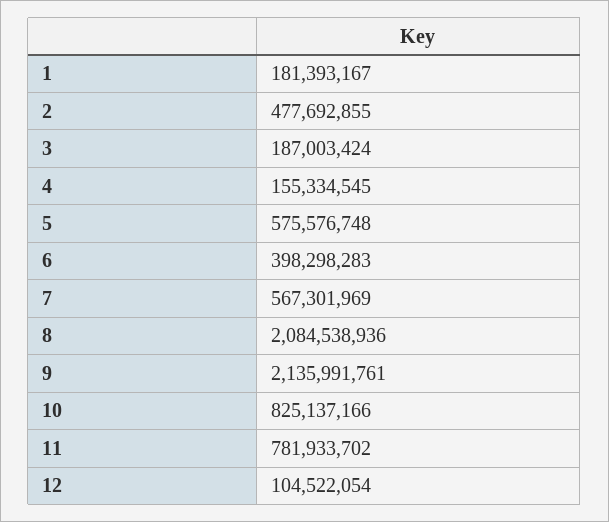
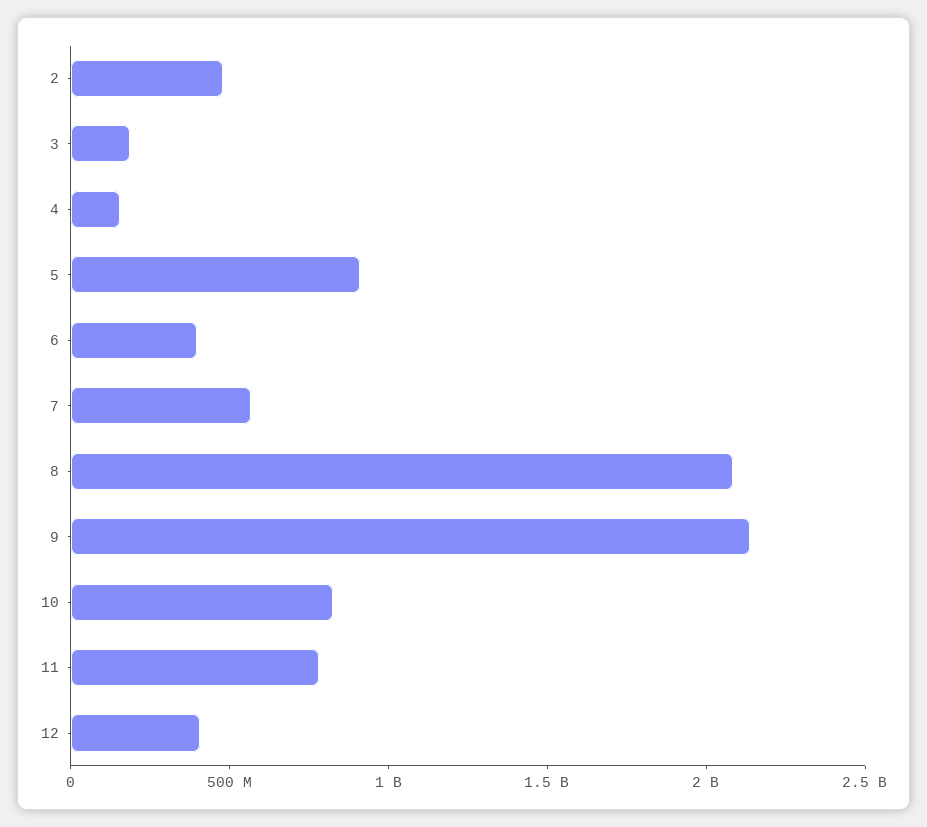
  {
-   "1": 181393167,
    "2": 477692855,
    "3": 187003424,
    "4": 155334545,
-   "5": 575576748,
+   "5": 900000000,
    "6": 398298283,
    "7": 567301969,
    "8": 2084538936,
    "9": 2135991761,
    "10": 825137166,
    "11": 781933702,
-   "12": 104522054
+   "12": 400000000
  }

